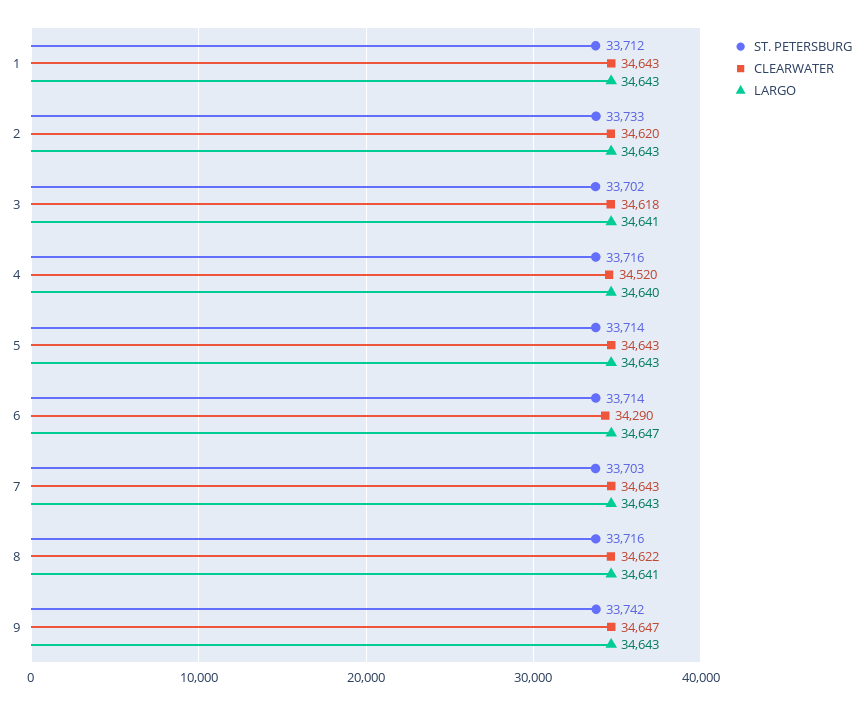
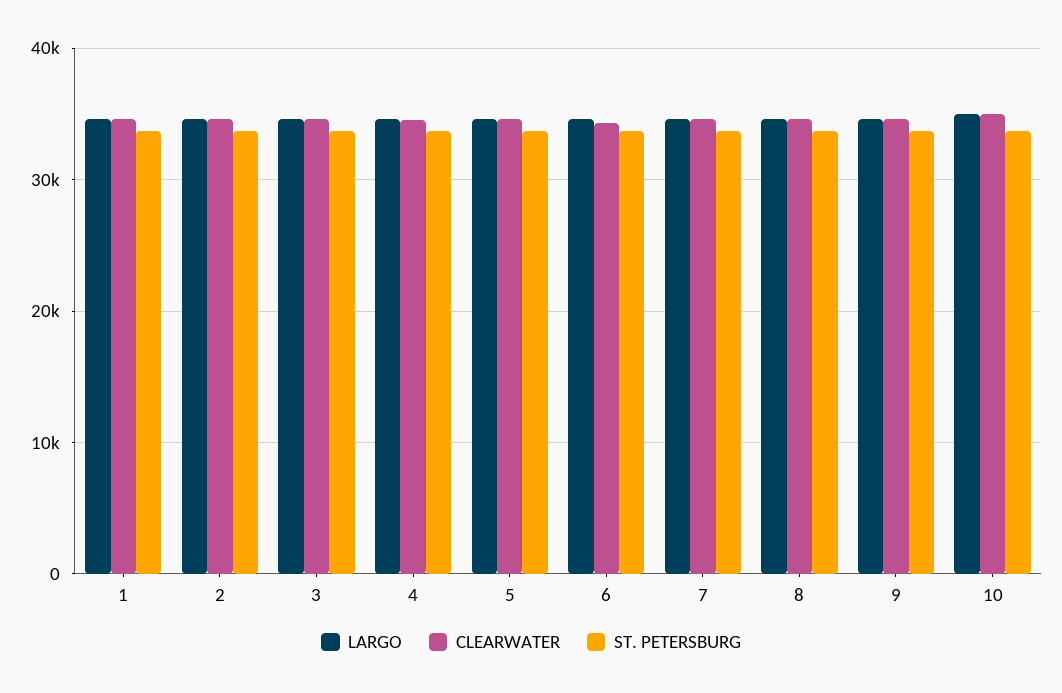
  {
    "ST. PETERSBURG": {
      "1": 33712,
      "2": 33733,
      "3": 33702,
      "4": 33716,
      "5": 33714,
      "6": 33714,
      "7": 33703,
      "8": 33716,
-     "9": 33742
+     "9": 33742,
+     "10": 34000
    },
    "CLEARWATER": {
      "1": 34643,
      "2": 34620,
      "3": 34618,
      "4": 34520,
      "5": 34643,
      "6": 34290,
      "7": 34643,
      "8": 34622,
-     "9": 34647
+     "9": 34647,
+     "10": 35000
    },
    "LARGO": {
      "1": 34643,
      "2": 34643,
      "3": 34641,
      "4": 34640,
      "5": 34643,
      "6": 34647,
      "7": 34643,
      "8": 34641,
-     "9": 34643
+     "9": 34643,
+     "10": 35000
    }
  }

